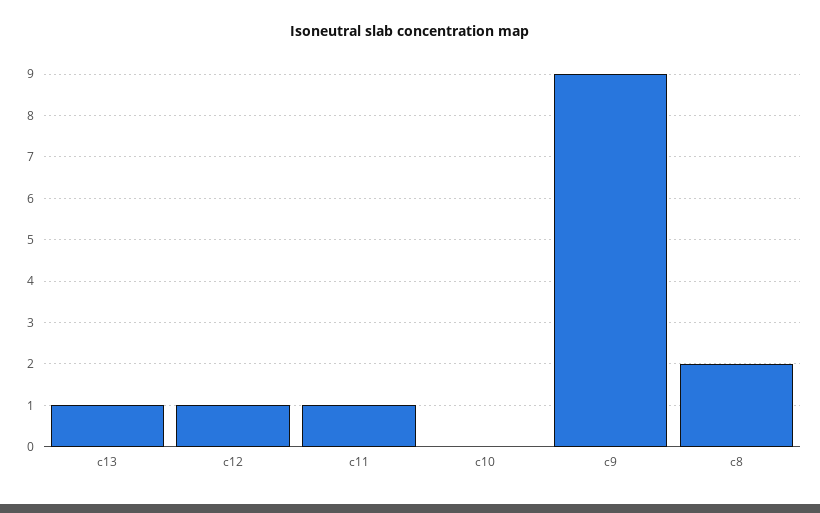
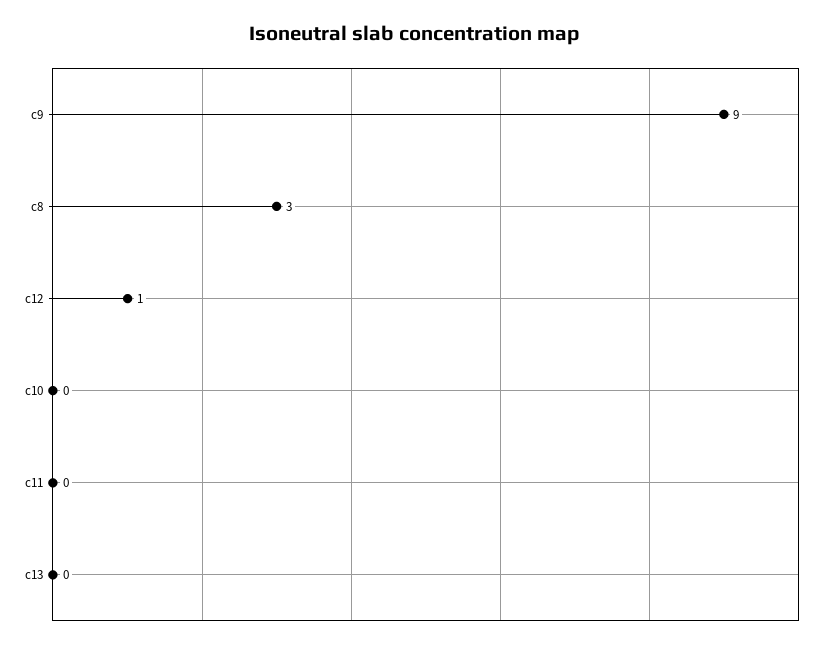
  {
-   "c13": 1,
+   "c13": 0,
    "c12": 1,
-   "c11": 1,
+   "c11": 0,
    "c10": 0,
    "c9": 9,
-   "c8": 2
+   "c8": 3
  }

